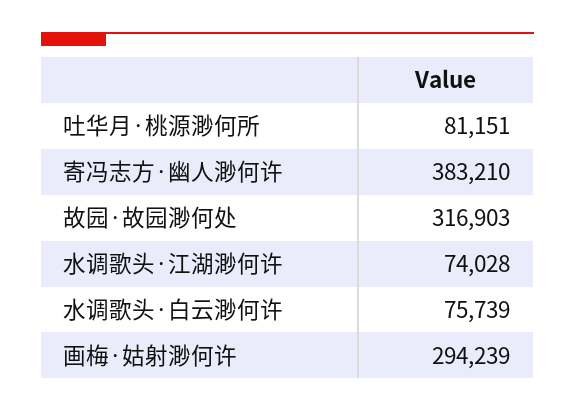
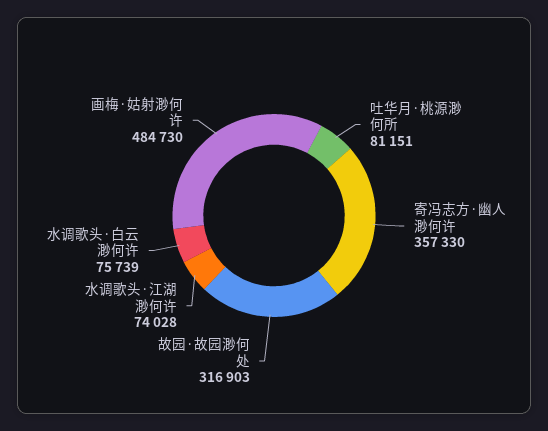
  {
    "吐华月·桃源渺何所": 81151,
-   "寄冯志方·幽人渺何许": 383210,
+   "寄冯志方·幽人渺何许": 357330,
    "故园·故园渺何处": 316903,
    "水调歌头·江湖渺何许": 74028,
    "水调歌头·白云渺何许": 75739,
-   "画梅·姑射渺何许": 294239
+   "画梅·姑射渺何许": 484730
  }

